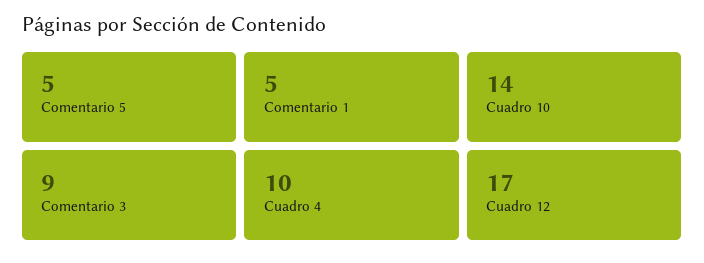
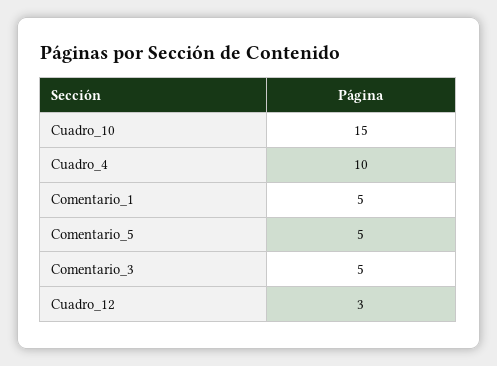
  {
    "Comentario 5": 5,
    "Comentario 1": 5,
-   "Cuadro 10": 14,
+   "Cuadro 10": 15,
-   "Comentario 3": 9,
+   "Comentario 3": 5,
    "Cuadro 4": 10,
-   "Cuadro 12": 17
+   "Cuadro 12": 3
  }

